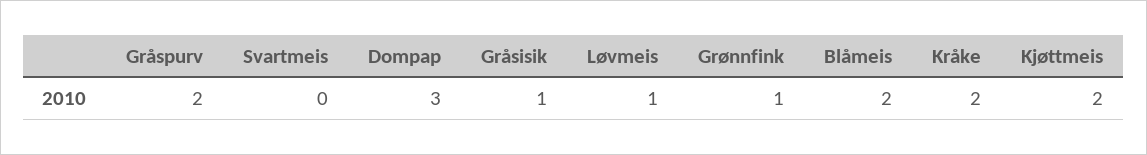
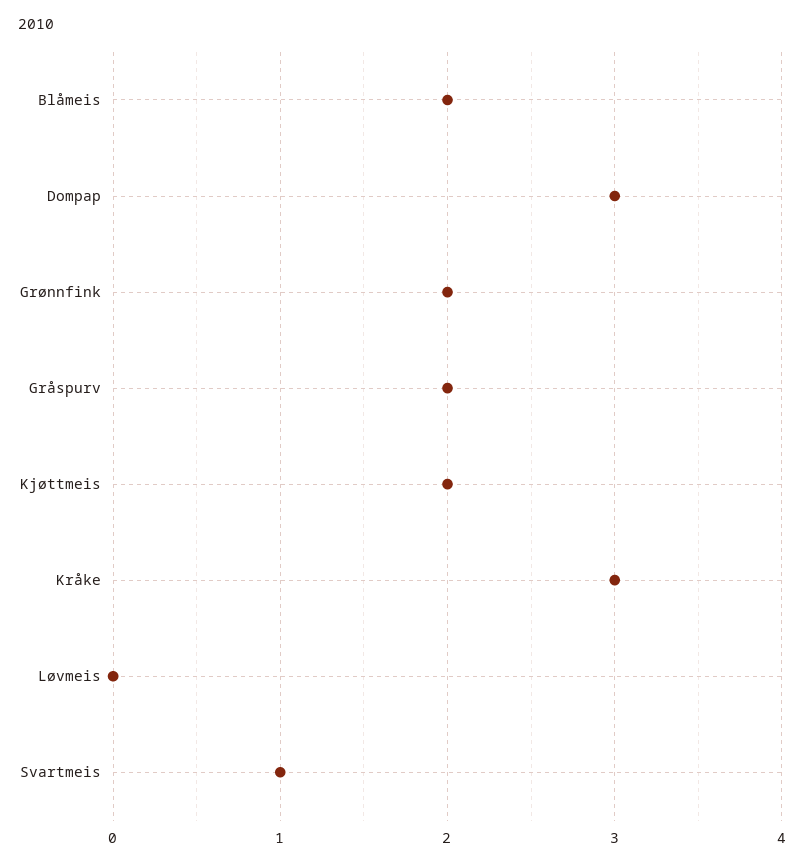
  {
    "Gråspurv": 2,
-   "Svartmeis": 0,
+   "Svartmeis": 1,
    "Dompap": 3,
-   "Gråsisik": 1,
-   "Løvmeis": 1,
+   "Løvmeis": 0,
-   "Grønnfink": 1,
+   "Grønnfink": 2,
    "Blåmeis": 2,
-   "Kråke": 2,
+   "Kråke": 3,
    "Kjøttmeis": 2
  }

